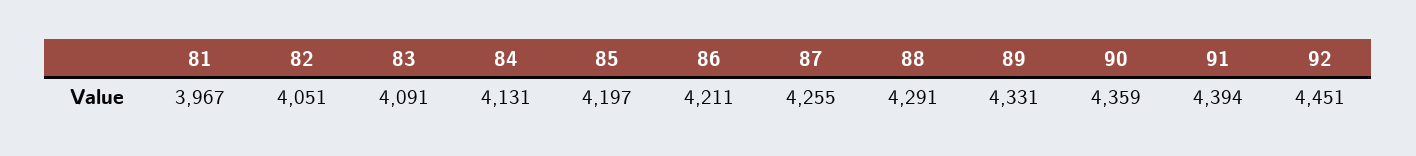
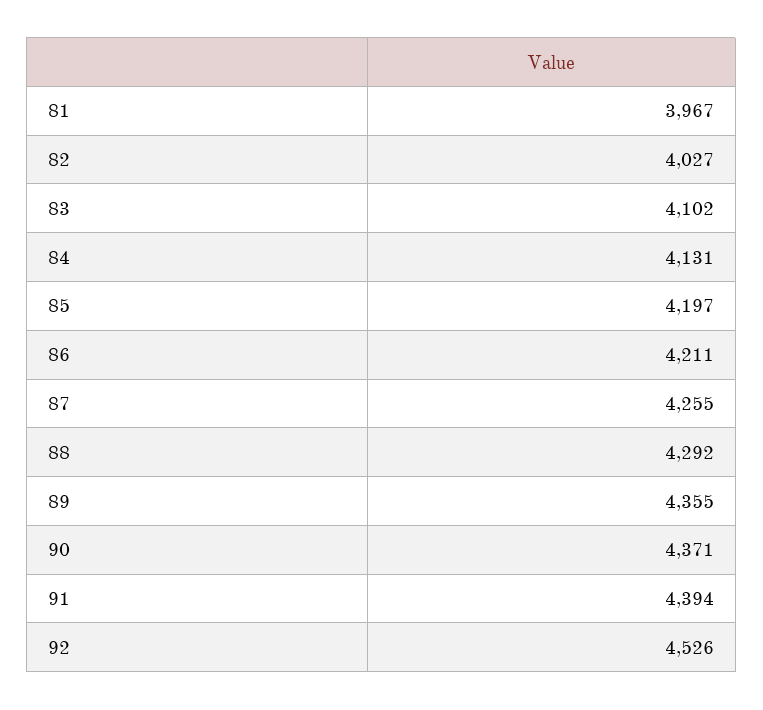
  {
    "81": 3967,
-   "82": 4051,
+   "82": 4027,
-   "83": 4091,
+   "83": 4102,
    "84": 4131,
    "85": 4197,
    "86": 4211,
    "87": 4255,
-   "88": 4291,
+   "88": 4292,
-   "89": 4331,
+   "89": 4355,
-   "90": 4359,
+   "90": 4371,
    "91": 4394,
-   "92": 4451
+   "92": 4526
  }

